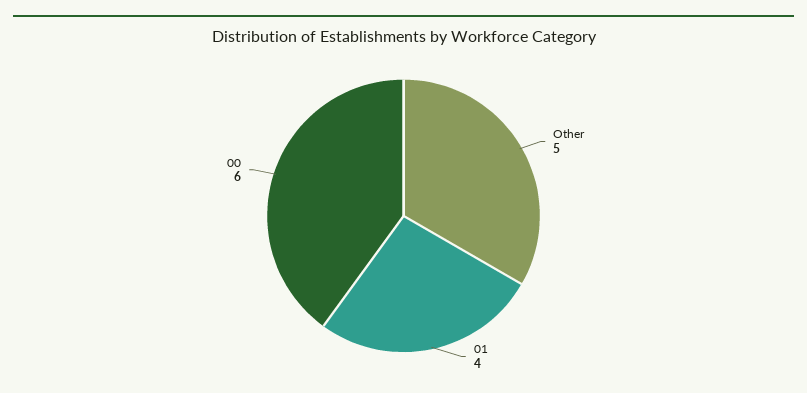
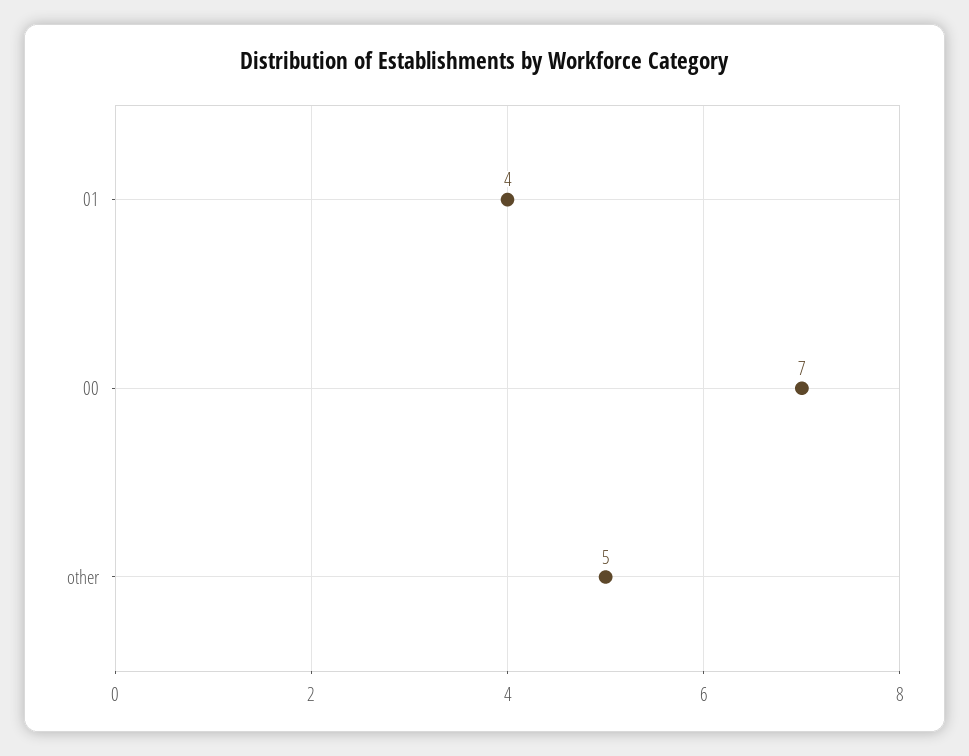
  {
    "Other": 5,
    "01": 4,
-   "00": 6
+   "00": 7
  }

